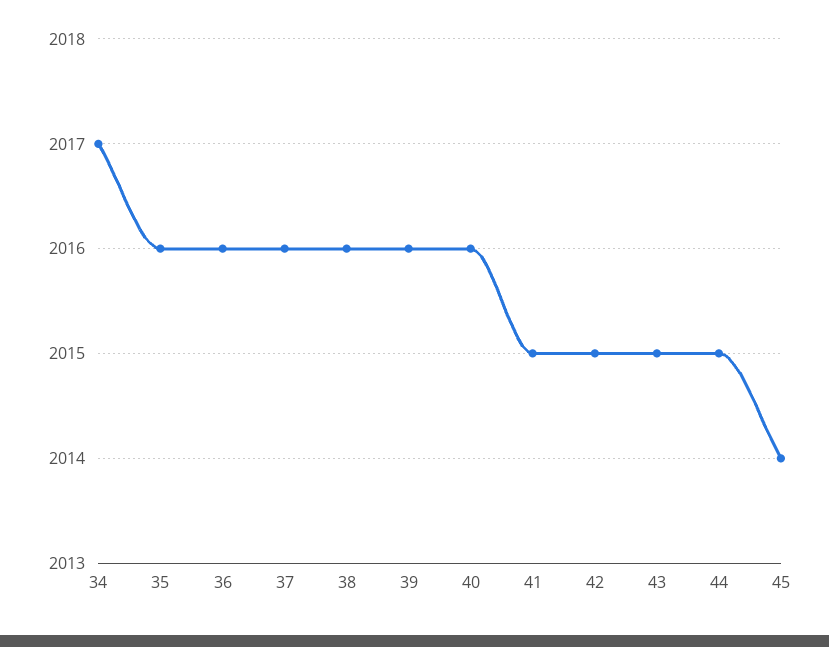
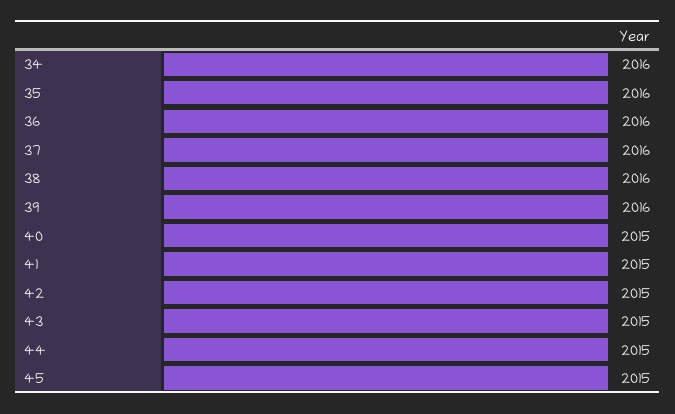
  {
-   "34": 2017,
+   "34": 2016,
    "35": 2016,
    "36": 2016,
    "37": 2016,
    "38": 2016,
    "39": 2016,
-   "40": 2016,
+   "40": 2015,
    "41": 2015,
    "42": 2015,
    "43": 2015,
    "44": 2015,
-   "45": 2014
+   "45": 2015
  }

